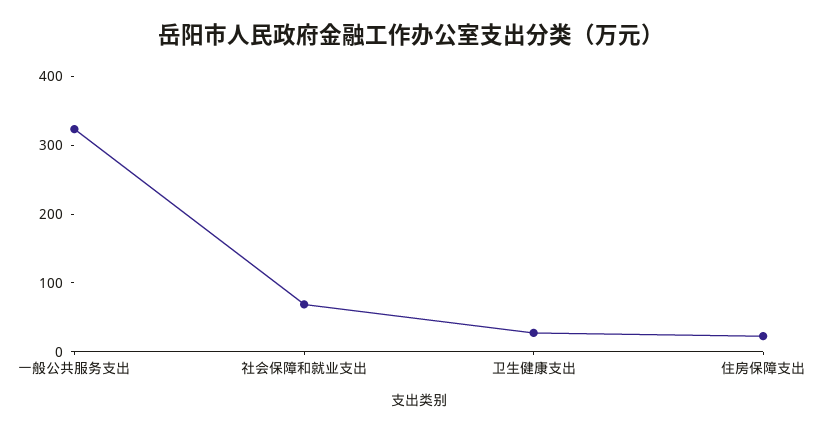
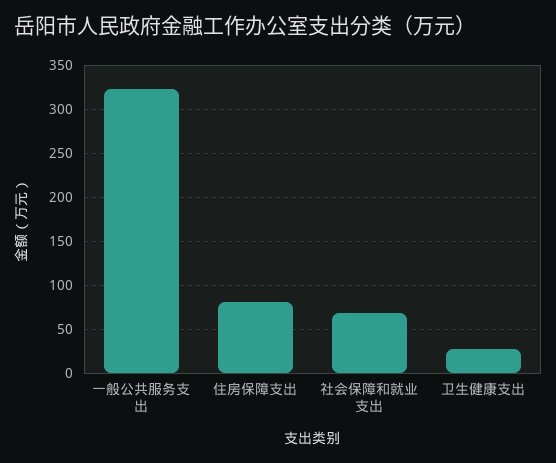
  {
    "一般公共服务支出": 320,
    "社会保障和就业支出": 70,
    "卫生健康支出": 30,
-   "住房保障支出": 20
+   "住房保障支出": 80
  }

